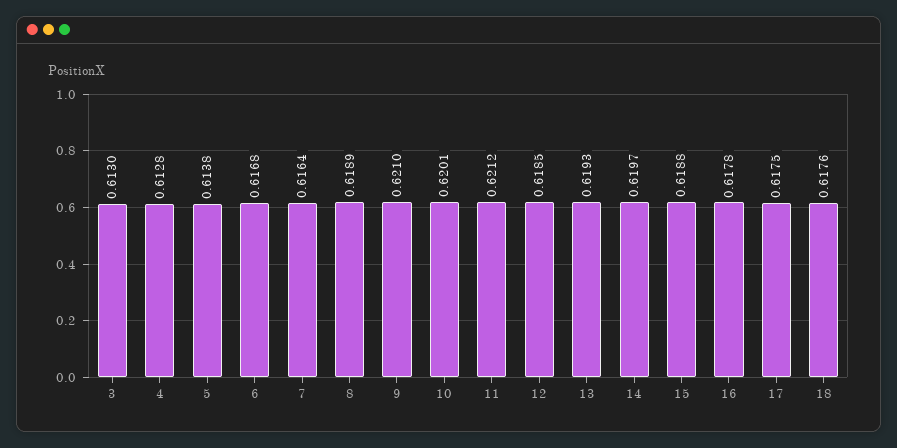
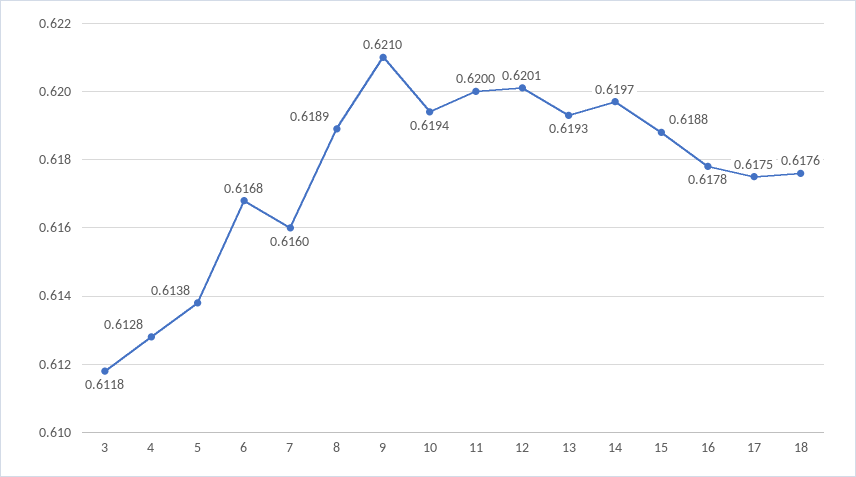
  {
-   "3": 0.613,
+   "3": 0.6118,
    "4": 0.6128,
    "5": 0.6138,
    "6": 0.6168,
-   "7": 0.6164,
+   "7": 0.616,
    "8": 0.6189,
    "9": 0.621,
-   "10": 0.6201,
+   "10": 0.6194,
-   "11": 0.6212,
+   "11": 0.62,
-   "12": 0.6185,
+   "12": 0.6201,
    "13": 0.6193,
    "14": 0.6197,
    "15": 0.6188,
    "16": 0.6178,
    "17": 0.6175,
    "18": 0.6176
  }

